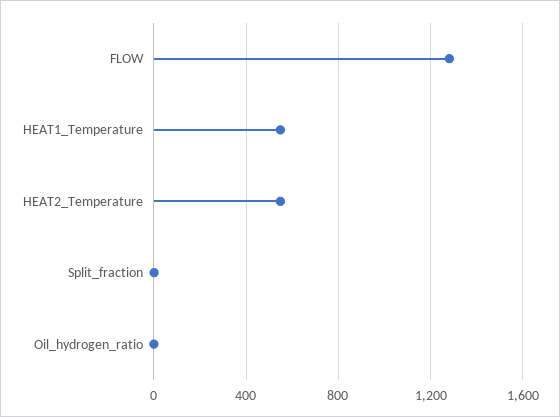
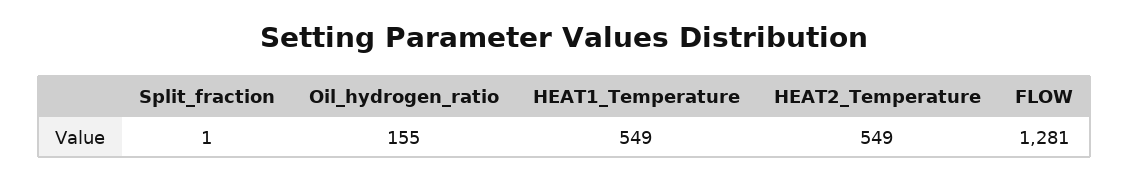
  {
    "FLOW": 1281,
    "HEAT1_Temperature": 549,
    "HEAT2_Temperature": 549,
    "Split_fraction": 1,
-   "Oil_hydrogen_ratio": 0
+   "Oil_hydrogen_ratio": 155
  }

